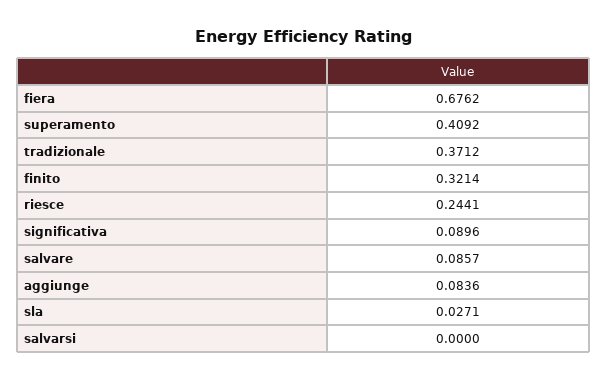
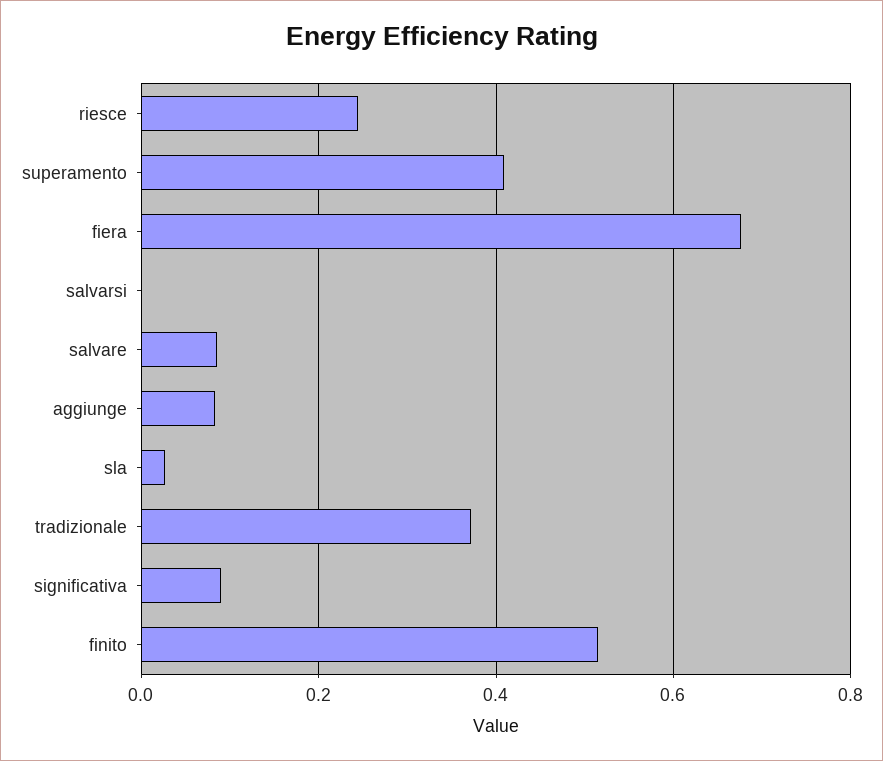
  {
    "fiera": 0.6762,
    "superamento": 0.4092,
    "tradizionale": 0.3712,
-   "finito": 0.3214,
+   "finito": 0.52,
    "riesce": 0.2441,
    "significativa": 0.0896,
    "salvare": 0.0857,
    "aggiunge": 0.0836,
    "sla": 0.0271,
    "salvarsi": 0
  }

